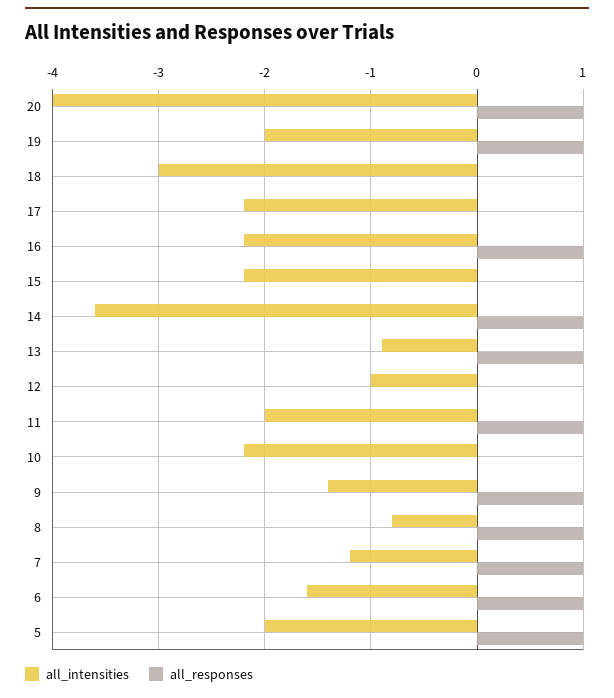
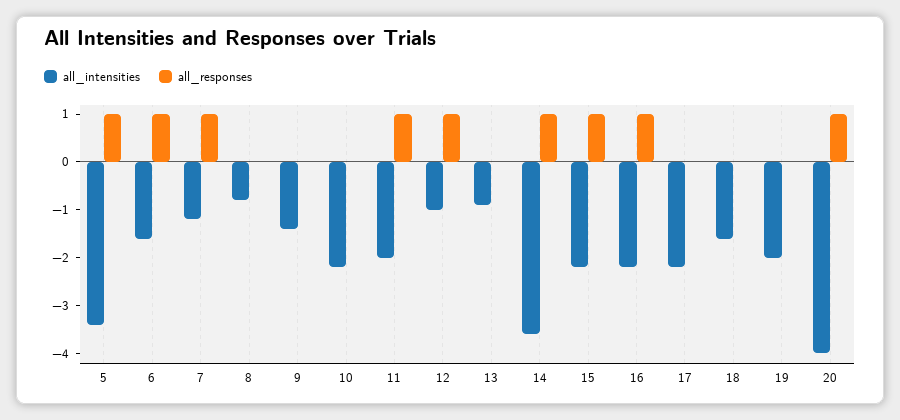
  {
    "all_intensities": {
      "20": -4,
      "19": -2,
-     "18": -3,
+     "18": -1.5,
      "17": -2.2,
      "16": -2.2,
      "15": -2.2,
      "14": -3.6,
      "13": -0.9,
      "12": -1,
      "11": -2,
      "10": -2.2,
      "9": -1.4,
      "8": -0.8,
      "7": -1.2,
      "6": -1.6,
-     "5": -2
+     "5": -3.5
    },
    "all_responses": {
      "20": 1,
-     "19": 1,
+     "19": 0,
      "18": 0,
      "17": 0,
      "16": 1,
-     "15": 0,
+     "15": 1,
      "14": 1,
-     "13": 1,
+     "13": 0,
-     "12": 0,
+     "12": 1,
      "11": 1,
      "10": 0,
-     "9": 1,
+     "9": 0,
-     "8": 1,
+     "8": 0,
      "7": 1,
      "6": 1,
      "5": 1
    }
  }

